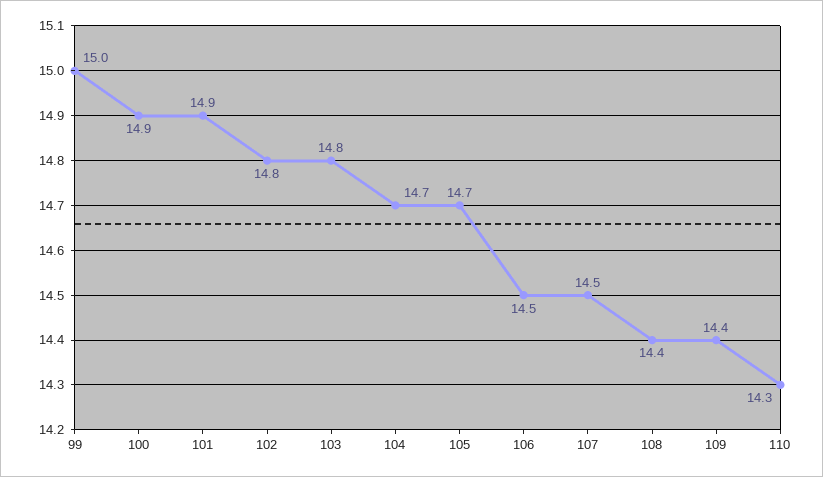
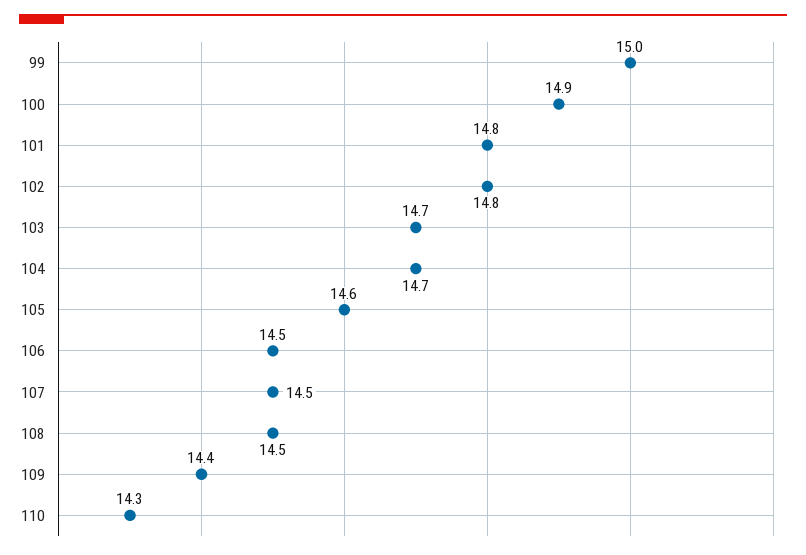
  {
    "99": 15,
    "100": 14.9,
-   "101": 14.9,
+   "101": 14.8,
    "102": 14.8,
-   "103": 14.8,
+   "103": 14.7,
    "104": 14.7,
-   "105": 14.7,
+   "105": 14.6,
    "106": 14.5,
    "107": 14.5,
-   "108": 14.4,
+   "108": 14.5,
    "109": 14.4,
    "110": 14.3
  }

